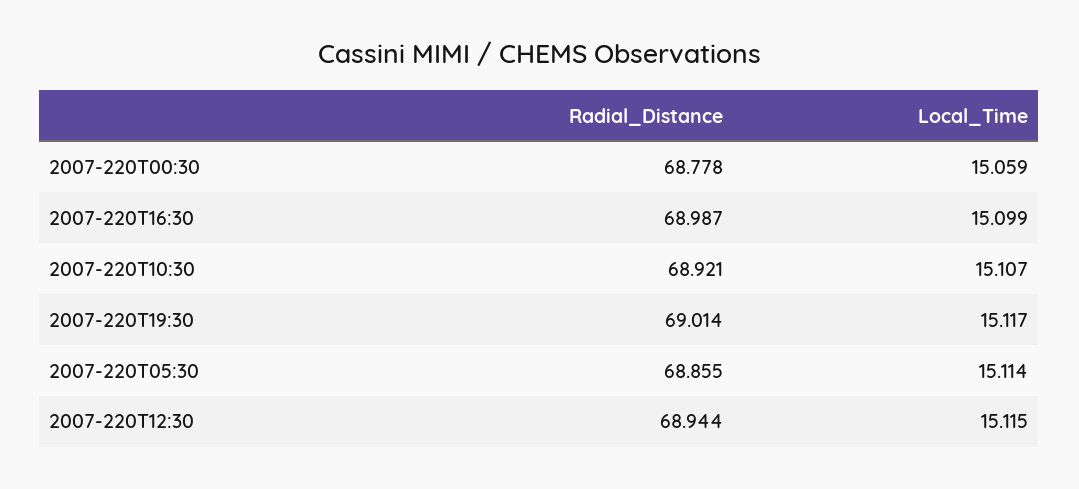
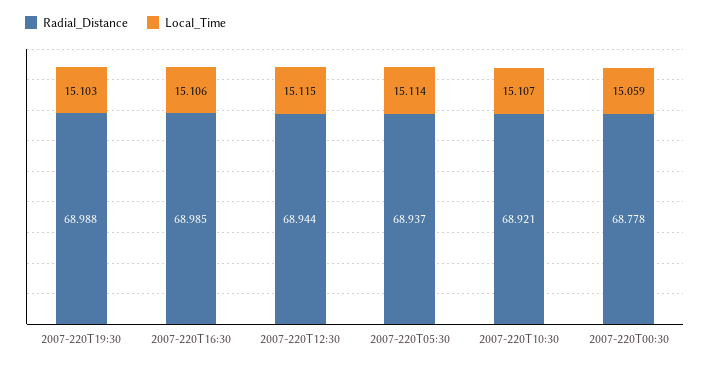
  {
    "Radial_Distance": {
      "2007-220T00:30": 68.778,
-     "2007-220T16:30": 68.987,
+     "2007-220T16:30": 68.985,
      "2007-220T10:30": 68.921,
-     "2007-220T19:30": 69.014,
+     "2007-220T19:30": 68.988,
-     "2007-220T05:30": 68.855,
+     "2007-220T05:30": 68.937,
      "2007-220T12:30": 68.944
    },
    "Local_Time": {
      "2007-220T00:30": 15.059,
-     "2007-220T16:30": 15.099,
+     "2007-220T16:30": 15.106,
      "2007-220T10:30": 15.107,
-     "2007-220T19:30": 15.117,
+     "2007-220T19:30": 15.103,
      "2007-220T05:30": 15.114,
      "2007-220T12:30": 15.115
    }
  }

